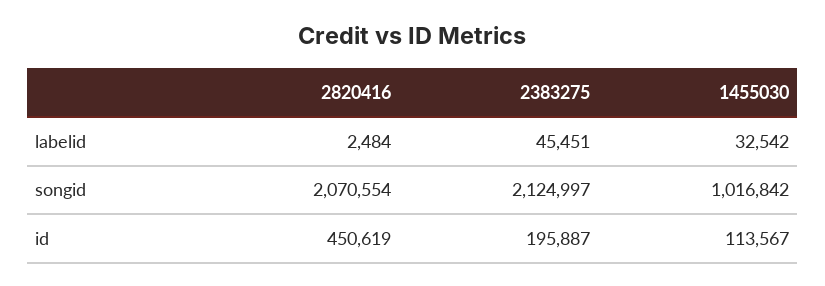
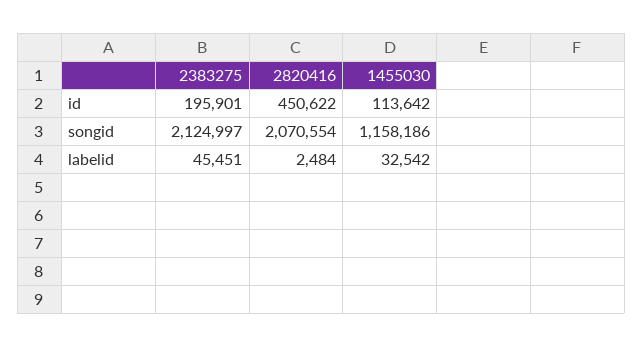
  {
    "2820416": {
      "labelid": 2484,
      "songid": 2070554,
-     "id": 450619
+     "id": 450622
    },
    "2383275": {
      "labelid": 45451,
      "songid": 2124997,
-     "id": 195887
+     "id": 195901
    },
    "1455030": {
      "labelid": 32542,
-     "songid": 1016842,
+     "songid": 1158186,
-     "id": 113567
+     "id": 113642
    }
  }

